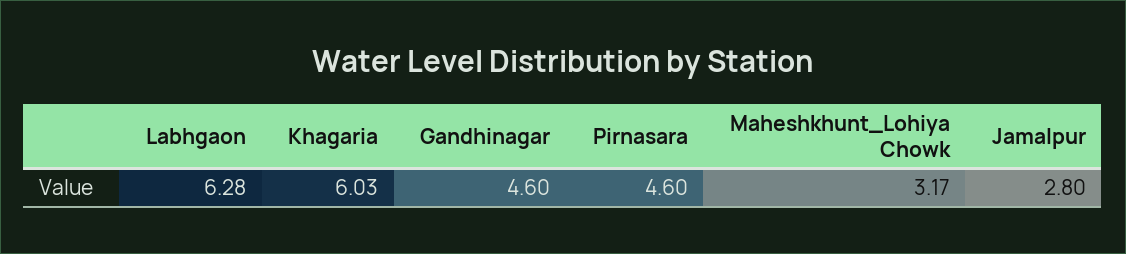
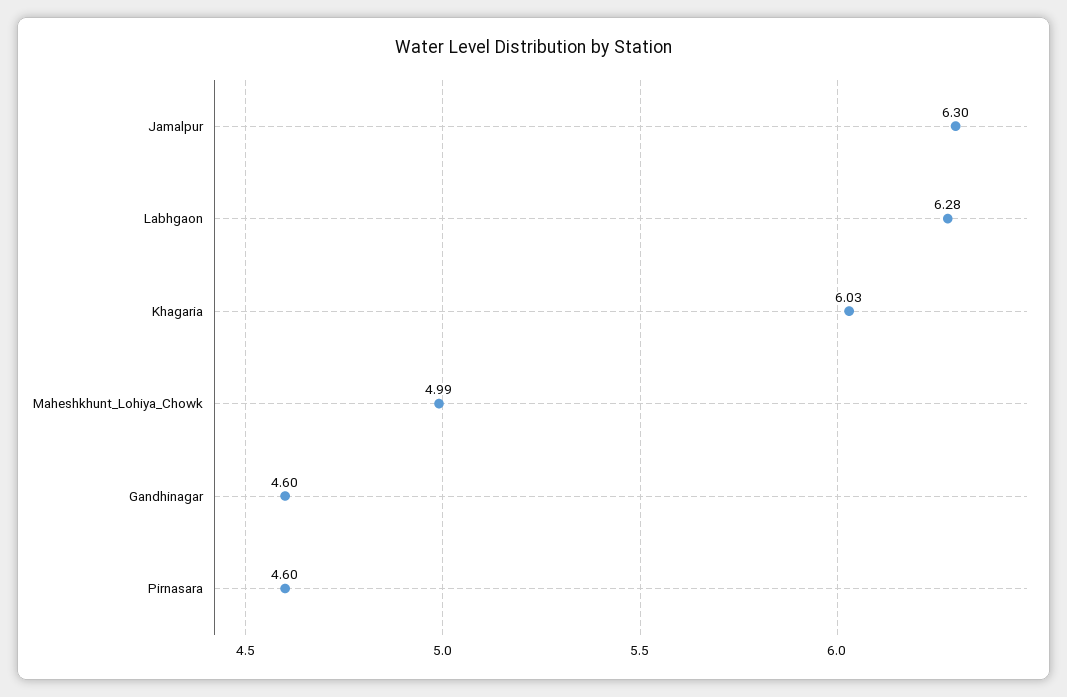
  {
    "Labhgaon": 6.28,
    "Khagaria": 6.03,
    "Gandhinagar": 4.6,
    "Pirnasara": 4.6,
-   "Maheshkhunt_Lohiya Chowk": 3.17,
+   "Maheshkhunt_Lohiya Chowk": 4.99,
-   "Jamalpur": 2.8
+   "Jamalpur": 6.3
  }

